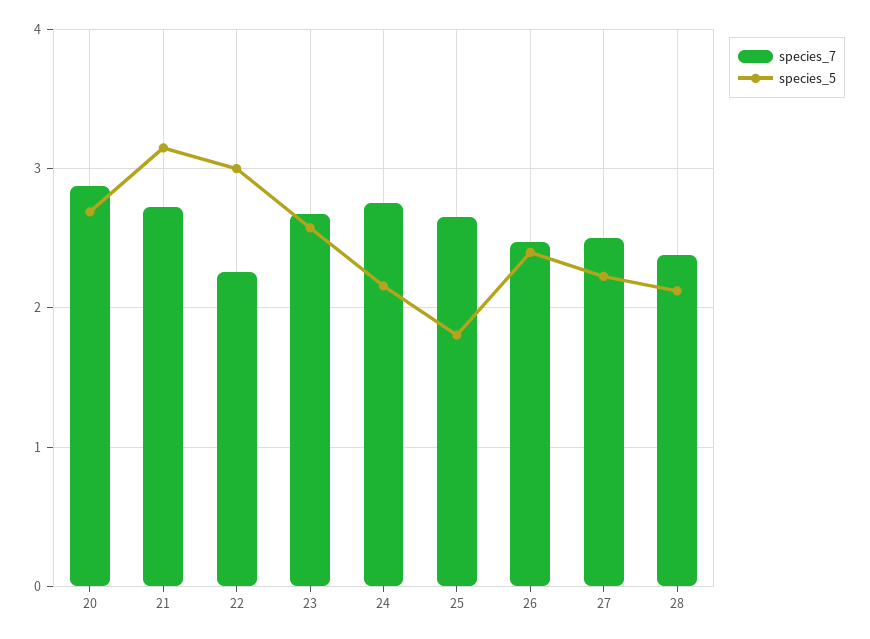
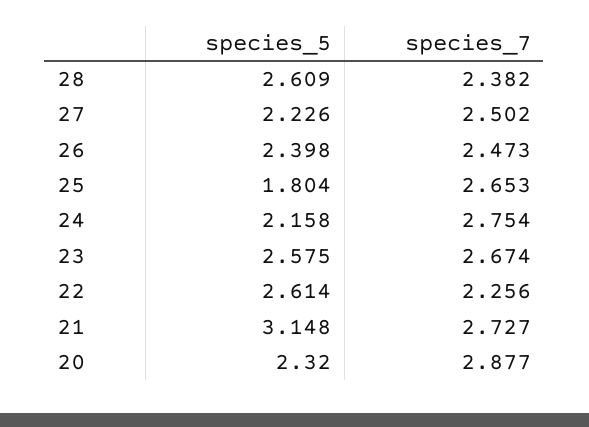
  {
    "species_7": {
      "20": 2.877,
      "21": 2.727,
      "22": 2.256,
      "23": 2.674,
      "24": 2.754,
      "25": 2.653,
      "26": 2.473,
      "27": 2.502,
      "28": 2.382
    },
    "species_5": {
-     "20": 2.7,
+     "20": 2.32,
      "21": 3.148,
-     "22": 3,
+     "22": 2.614,
      "23": 2.575,
      "24": 2.158,
      "25": 1.804,
      "26": 2.398,
      "27": 2.226,
-     "28": 2.1
+     "28": 2.609
    }
  }

